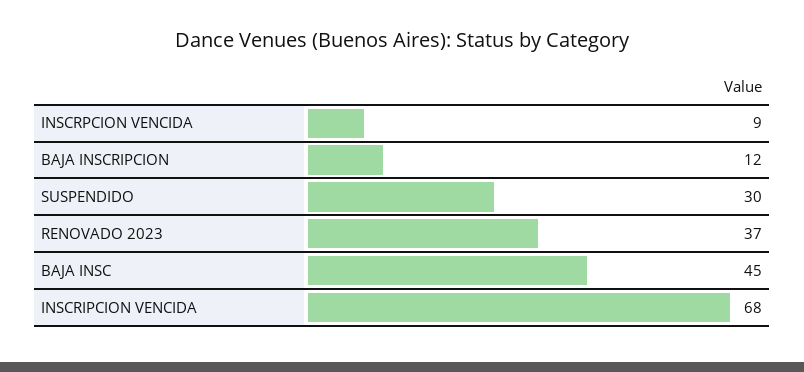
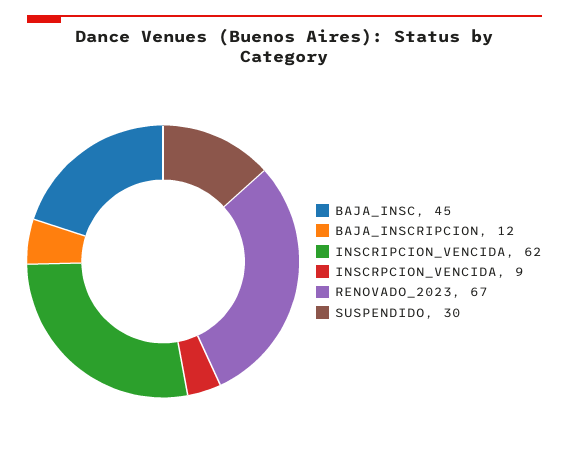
  {
    "INSCRPCION VENCIDA": 9,
    "BAJA INSCRIPCION": 12,
    "SUSPENDIDO": 30,
-   "RENOVADO 2023": 37,
+   "RENOVADO 2023": 67,
    "BAJA INSC": 45,
-   "INSCRIPCION VENCIDA": 68
+   "INSCRIPCION VENCIDA": 62
  }

